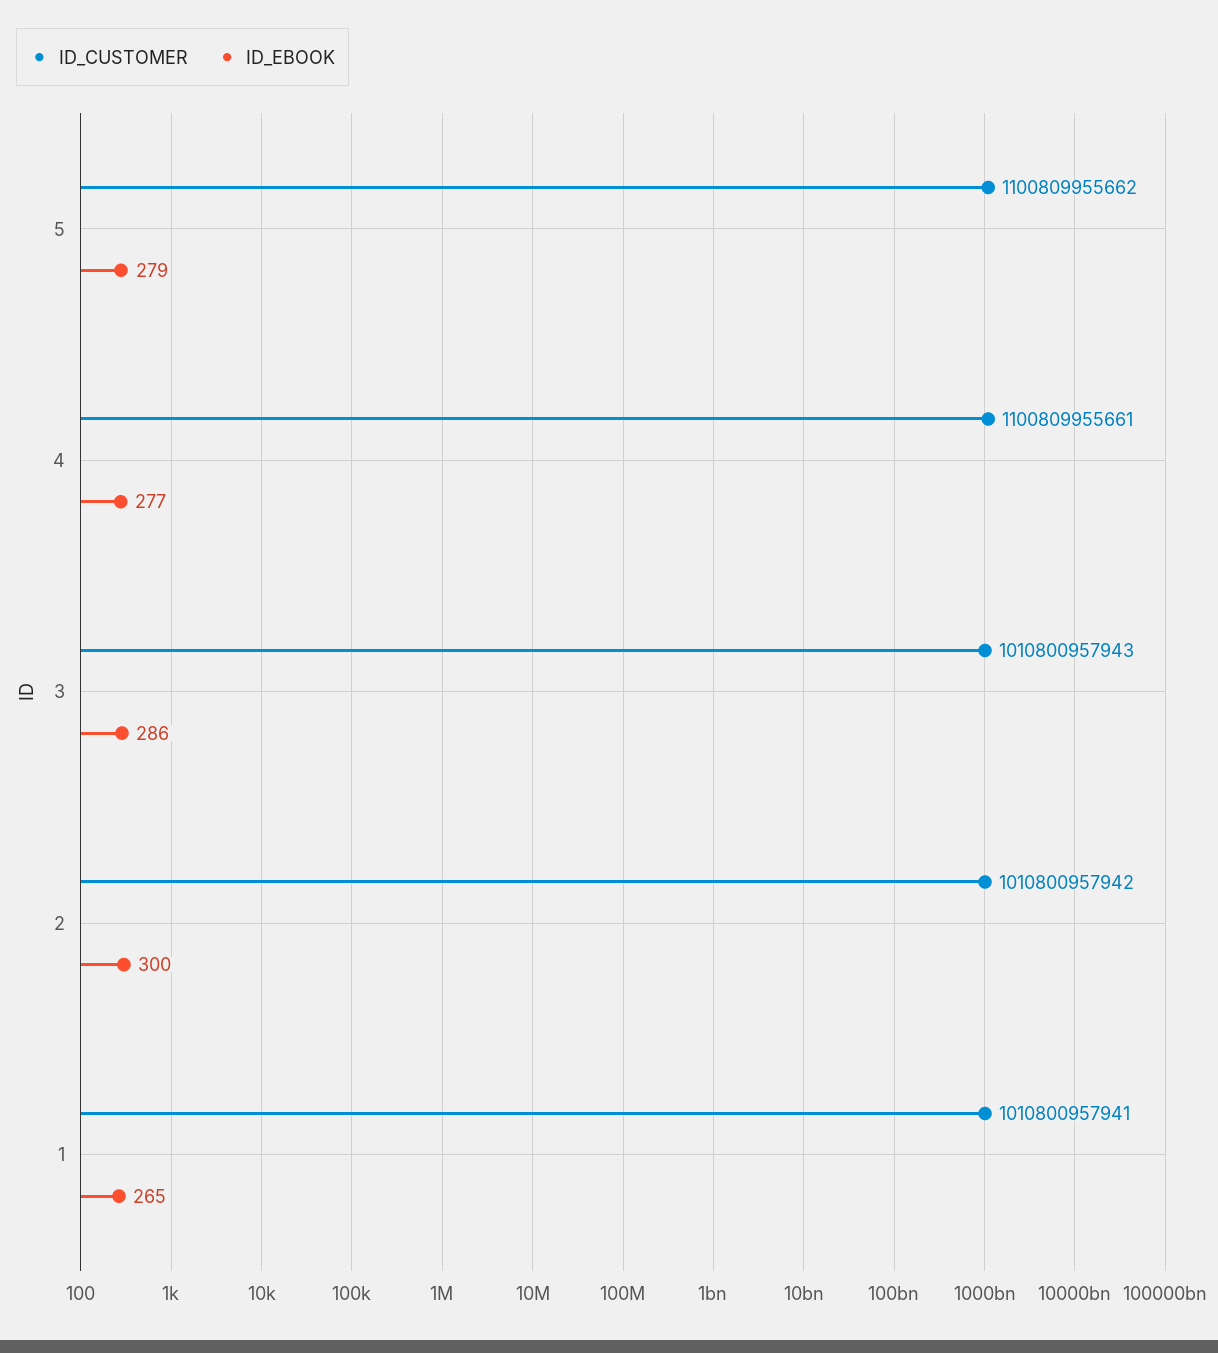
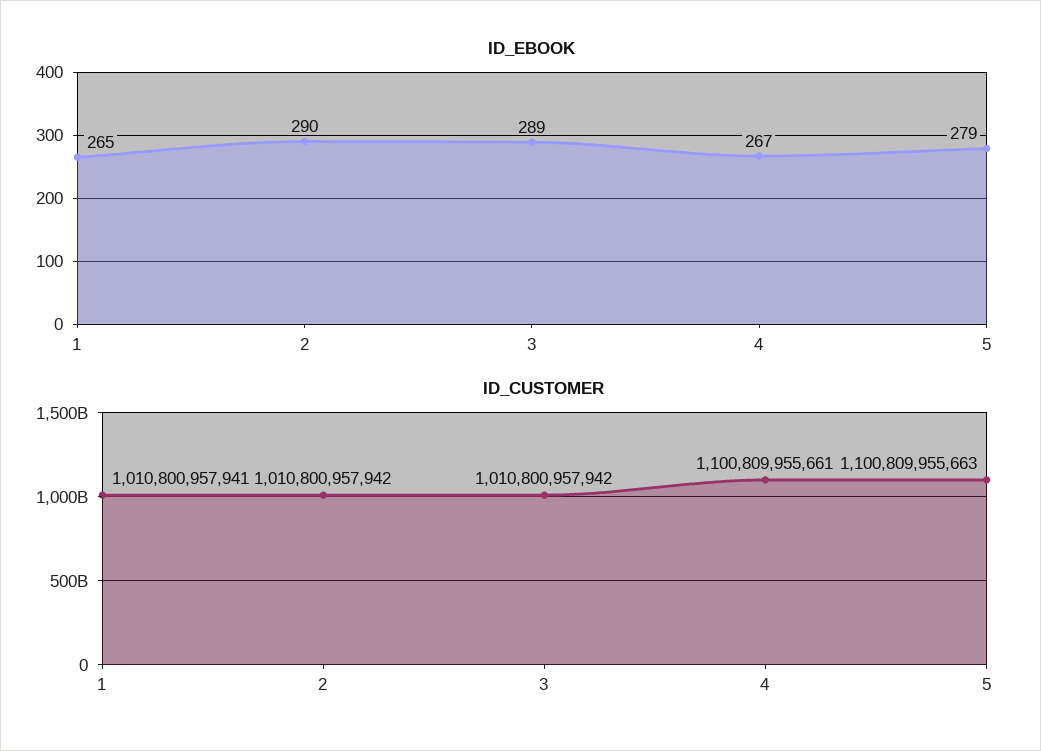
  {
    "ID_CUSTOMER": {
-     "5": 1100809955662,
+     "5": 1100809955663,
      "4": 1100809955661,
-     "3": 1010800957943,
+     "3": 1010800957942,
      "2": 1010800957942,
      "1": 1010800957941
    },
    "ID_EBOOK": {
      "5": 279,
-     "4": 277,
+     "4": 267,
-     "3": 286,
+     "3": 289,
-     "2": 300,
+     "2": 290,
      "1": 265
    }
  }

